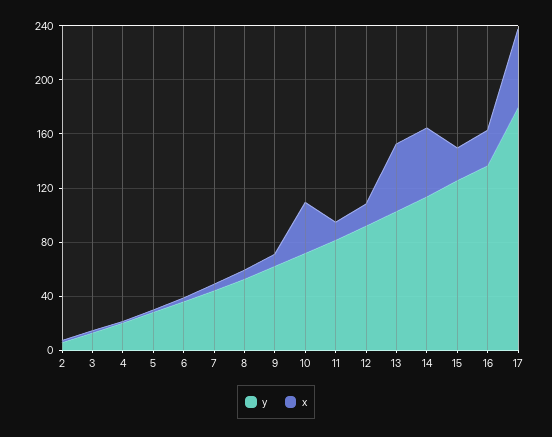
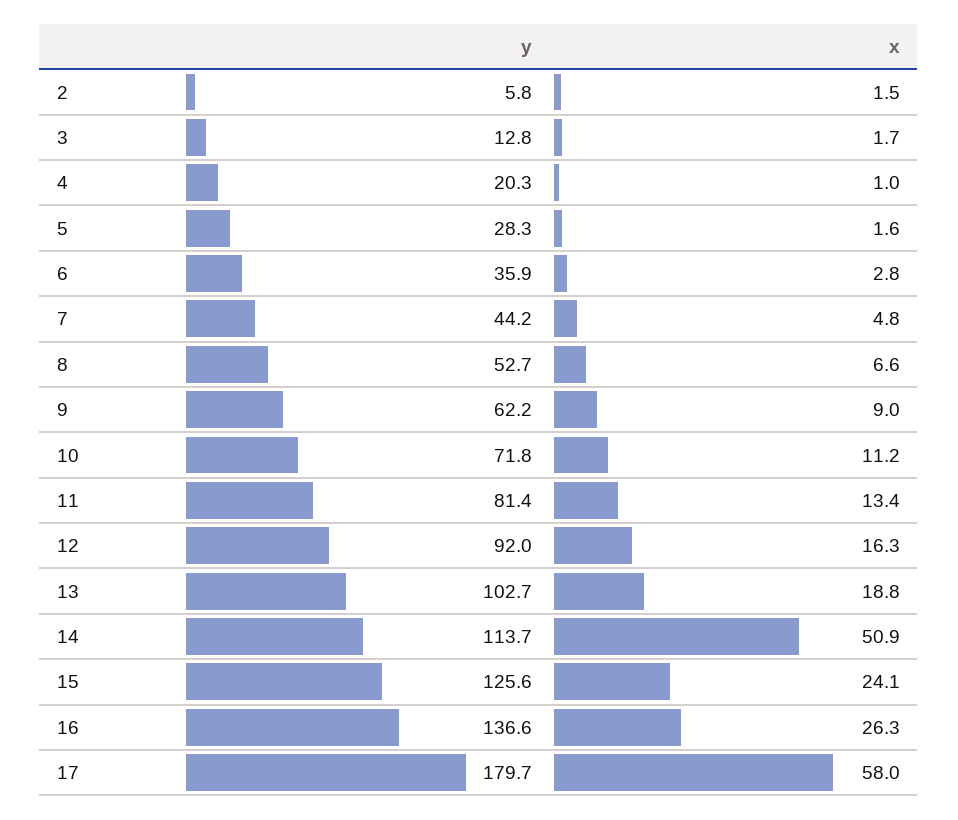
  {
    "y": {
      "2": 5.8,
      "3": 12.8,
      "4": 20.3,
      "5": 28.3,
      "6": 35.9,
      "7": 44.2,
      "8": 52.7,
      "9": 62.2,
      "10": 71.8,
      "11": 81.4,
      "12": 92,
      "13": 102.7,
      "14": 113.7,
      "15": 125.6,
      "16": 136.6,
      "17": 179.7
    },
    "x": {
      "2": 1.5,
      "3": 1.7,
      "4": 1,
      "5": 1.6,
      "6": 2.8,
      "7": 4.8,
      "8": 6.6,
      "9": 9,
-     "10": 40,
+     "10": 11.2,
      "11": 13.4,
      "12": 16.3,
-     "13": 50,
+     "13": 18.8,
      "14": 50.9,
      "15": 24.1,
      "16": 26.3,
      "17": 58
    }
  }

